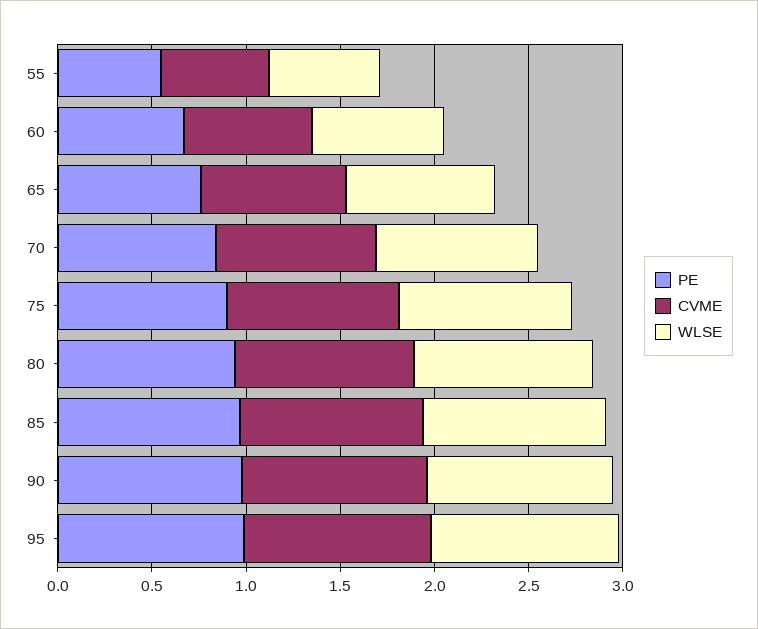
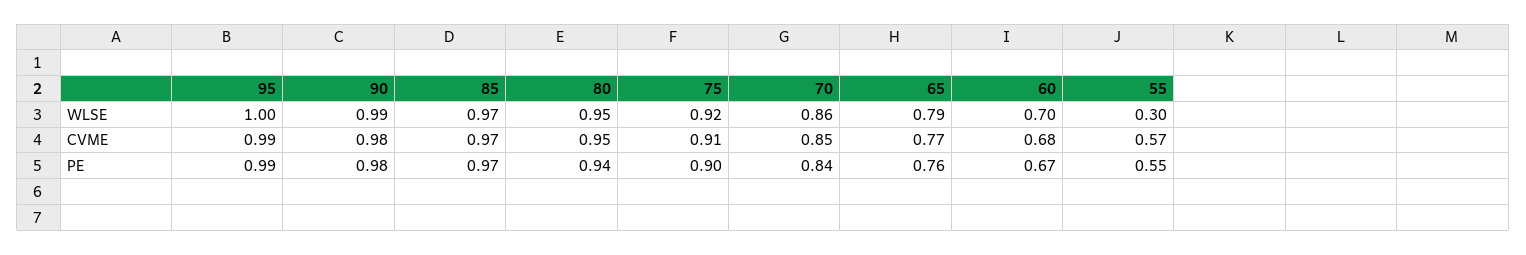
  {
    "PE": {
      "55": 0.55,
      "60": 0.67,
      "65": 0.76,
      "70": 0.84,
      "75": 0.9,
      "80": 0.94,
      "85": 0.97,
      "90": 0.98,
      "95": 0.99
    },
    "CVME": {
      "55": 0.57,
      "60": 0.68,
      "65": 0.77,
      "70": 0.85,
      "75": 0.91,
      "80": 0.95,
      "85": 0.97,
      "90": 0.98,
      "95": 0.99
    },
    "WLSE": {
-     "55": 0.6,
+     "55": 0.3,
      "60": 0.7,
      "65": 0.79,
      "70": 0.86,
      "75": 0.92,
      "80": 0.95,
      "85": 0.97,
      "90": 0.99,
      "95": 1
    }
  }

